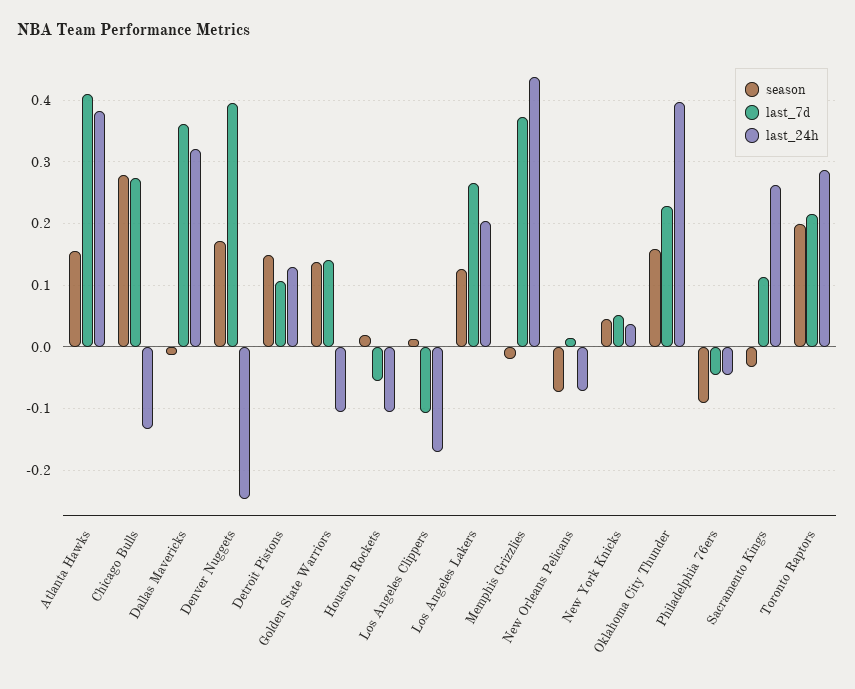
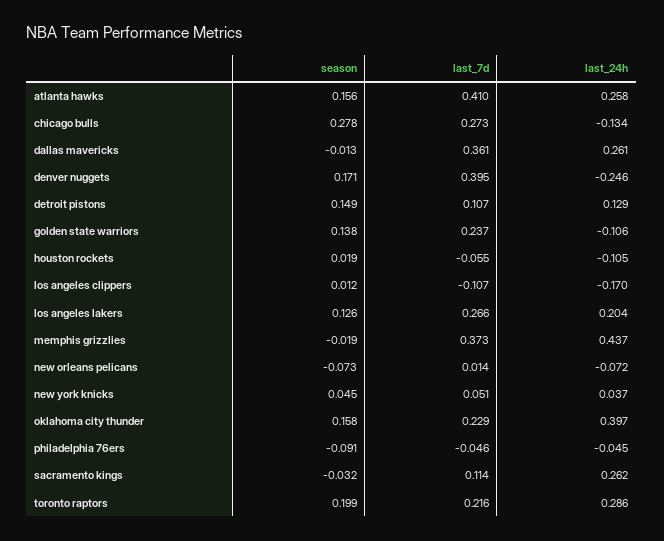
  {
    "season": {
      "Atlanta Hawks": 0.156,
      "Chicago Bulls": 0.278,
      "Dallas Mavericks": -0.013,
      "Denver Nuggets": 0.171,
      "Detroit Pistons": 0.149,
      "Golden State Warriors": 0.138,
      "Houston Rockets": 0.019,
      "Los Angeles Clippers": 0.012,
      "Los Angeles Lakers": 0.126,
      "Memphis Grizzlies": -0.019,
      "New Orleans Pelicans": -0.073,
      "New York Knicks": 0.045,
      "Oklahoma City Thunder": 0.158,
      "Philadelphia 76ers": -0.091,
      "Sacramento Kings": -0.032,
      "Toronto Raptors": 0.199
    },
    "last_7d": {
      "Atlanta Hawks": 0.41,
      "Chicago Bulls": 0.273,
      "Dallas Mavericks": 0.361,
      "Denver Nuggets": 0.395,
      "Detroit Pistons": 0.107,
-     "Golden State Warriors": 0.14,
+     "Golden State Warriors": 0.237,
      "Houston Rockets": -0.055,
      "Los Angeles Clippers": -0.107,
      "Los Angeles Lakers": 0.266,
      "Memphis Grizzlies": 0.373,
      "New Orleans Pelicans": 0.014,
      "New York Knicks": 0.051,
      "Oklahoma City Thunder": 0.229,
      "Philadelphia 76ers": -0.046,
      "Sacramento Kings": 0.114,
      "Toronto Raptors": 0.216
    },
    "last_24h": {
-     "Atlanta Hawks": 0.38,
+     "Atlanta Hawks": 0.258,
      "Chicago Bulls": -0.134,
-     "Dallas Mavericks": 0.32,
+     "Dallas Mavericks": 0.261,
      "Denver Nuggets": -0.246,
      "Detroit Pistons": 0.129,
      "Golden State Warriors": -0.106,
      "Houston Rockets": -0.105,
      "Los Angeles Clippers": -0.17,
      "Los Angeles Lakers": 0.204,
      "Memphis Grizzlies": 0.437,
      "New Orleans Pelicans": -0.072,
      "New York Knicks": 0.037,
      "Oklahoma City Thunder": 0.397,
      "Philadelphia 76ers": -0.045,
      "Sacramento Kings": 0.262,
      "Toronto Raptors": 0.286
    }
  }

